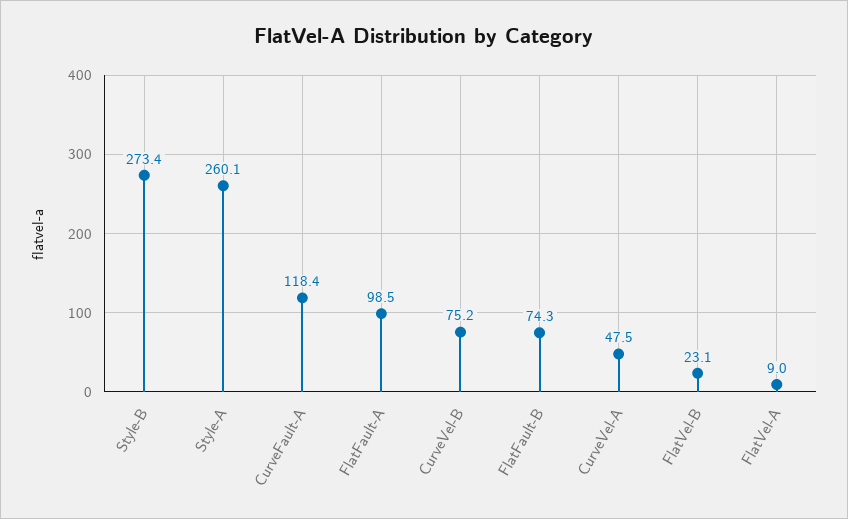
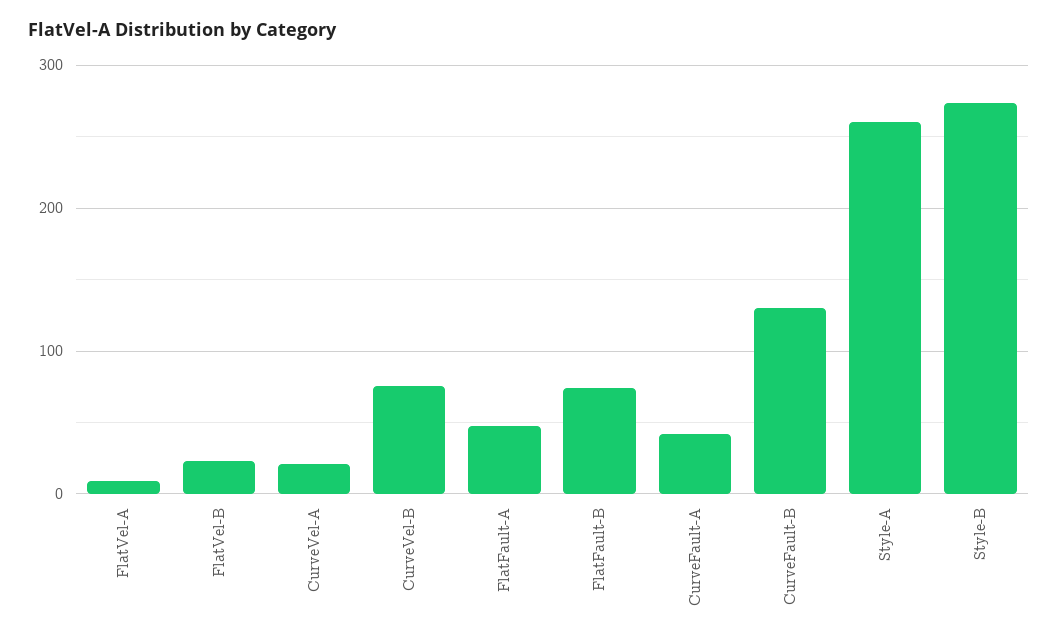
  {
    "Style-B": 273.4,
    "Style-A": 260.1,
-   "CurveFault-A": 118.4,
+   "CurveFault-A": 40,
-   "FlatFault-A": 98.5,
+   "FlatFault-A": 50,
    "CurveVel-B": 75.2,
    "FlatFault-B": 74.3,
-   "CurveVel-A": 47.5,
+   "CurveVel-A": 20,
    "FlatVel-B": 23.1,
-   "FlatVel-A": 9
+   "FlatVel-A": 9,
+   "CurveFault-B": 130
  }

